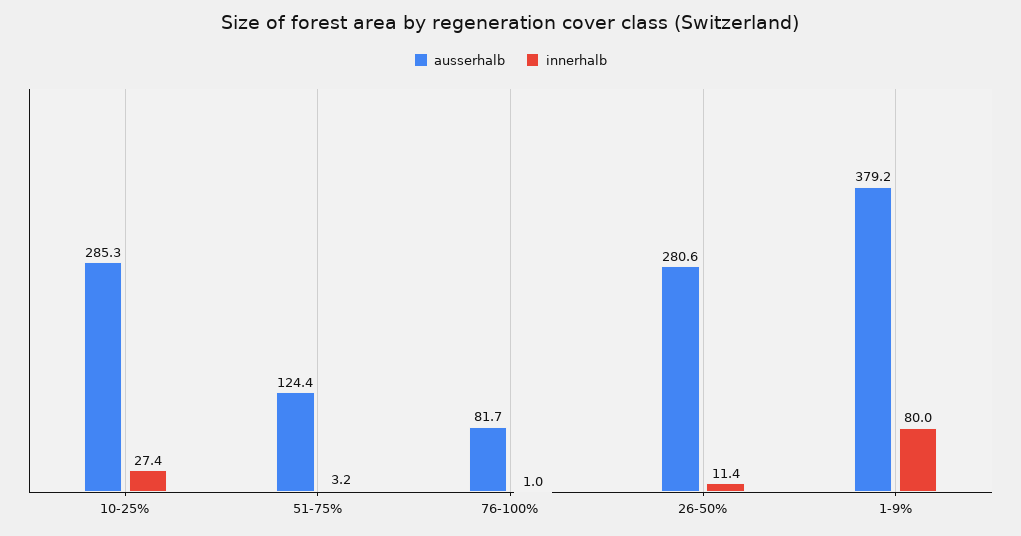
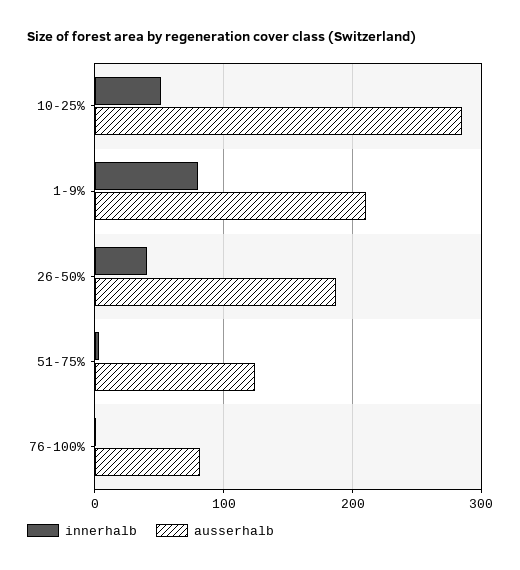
  {
    "ausserhalb": {
      "10-25%": 285.3,
      "51-75%": 124.4,
      "76-100%": 81.7,
-     "26-50%": 280.6,
+     "26-50%": 190,
-     "1-9%": 379.2
+     "1-9%": 210
    },
    "innerhalb": {
-     "10-25%": 27.4,
+     "10-25%": 50,
      "51-75%": 3.2,
      "76-100%": 1,
-     "26-50%": 11.4,
+     "26-50%": 40,
      "1-9%": 80
    }
  }

